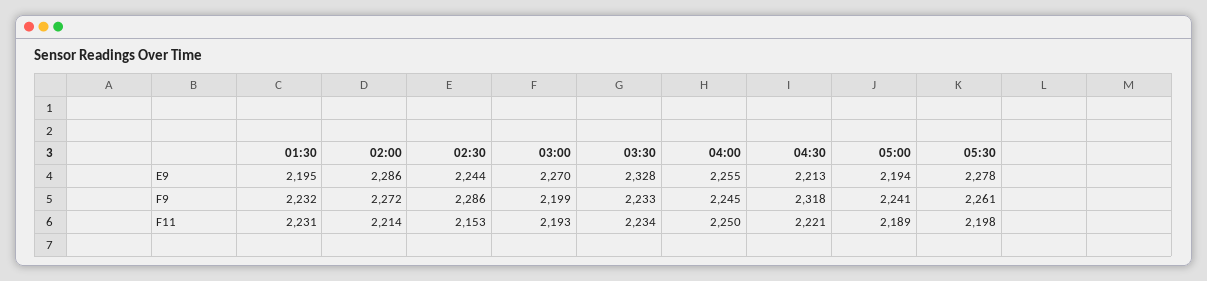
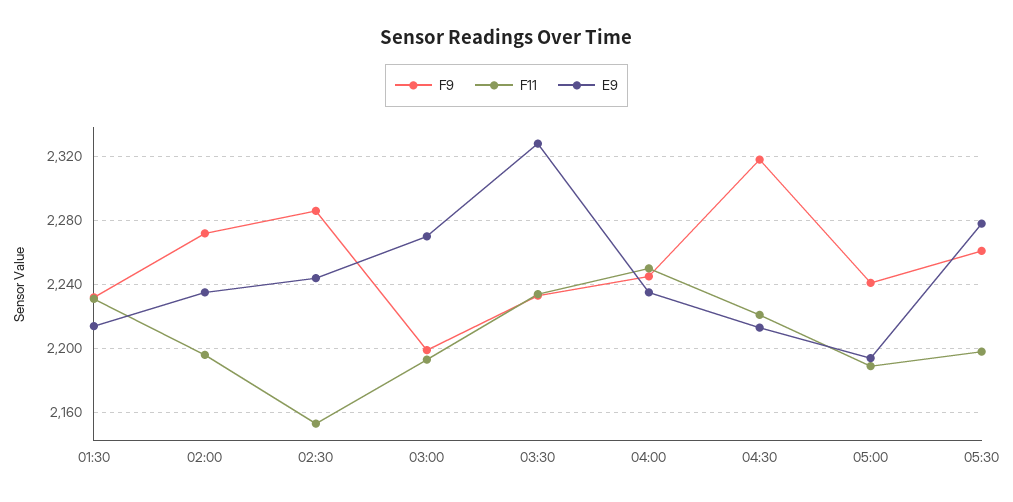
  {
    "E9": {
-     "01:30": 2195,
+     "01:30": 2215,
-     "02:00": 2286,
+     "02:00": 2235,
      "02:30": 2244,
      "03:00": 2270,
      "03:30": 2328,
-     "04:00": 2255,
+     "04:00": 2235,
      "04:30": 2213,
      "05:00": 2194,
      "05:30": 2278
    },
    "F9": {
      "01:30": 2232,
      "02:00": 2272,
      "02:30": 2286,
      "03:00": 2199,
      "03:30": 2233,
      "04:00": 2245,
      "04:30": 2318,
      "05:00": 2241,
      "05:30": 2261
    },
    "F11": {
      "01:30": 2231,
-     "02:00": 2214,
+     "02:00": 2195,
      "02:30": 2153,
      "03:00": 2193,
      "03:30": 2234,
      "04:00": 2250,
      "04:30": 2221,
      "05:00": 2189,
      "05:30": 2198
    }
  }

